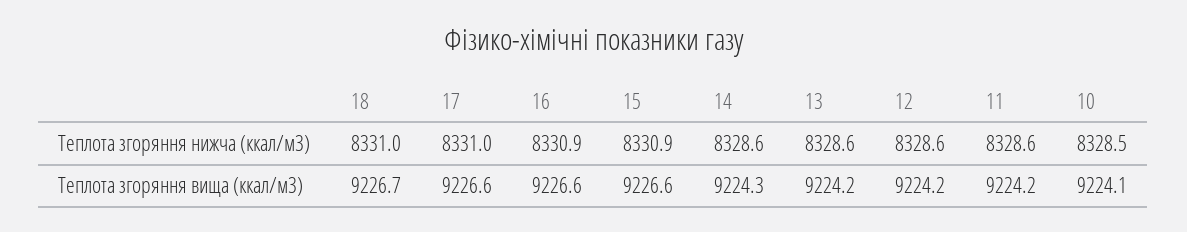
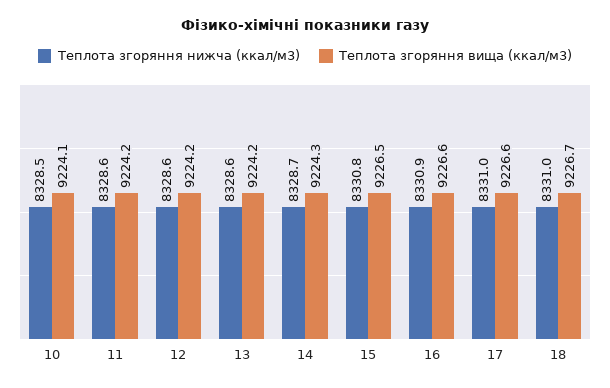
  {
    "Теплота згоряння нижча (ккал/м3)": {
      "18": 8331,
      "17": 8331,
      "16": 8330.9,
-     "15": 8330.9,
+     "15": 8330.8,
-     "14": 8328.6,
+     "14": 8328.7,
      "13": 8328.6,
      "12": 8328.6,
      "11": 8328.6,
      "10": 8328.5
    },
    "Теплота згоряння вища (ккал/м3)": {
      "18": 9226.7,
      "17": 9226.6,
      "16": 9226.6,
-     "15": 9226.6,
+     "15": 9226.5,
      "14": 9224.3,
      "13": 9224.2,
      "12": 9224.2,
      "11": 9224.2,
      "10": 9224.1
    }
  }

